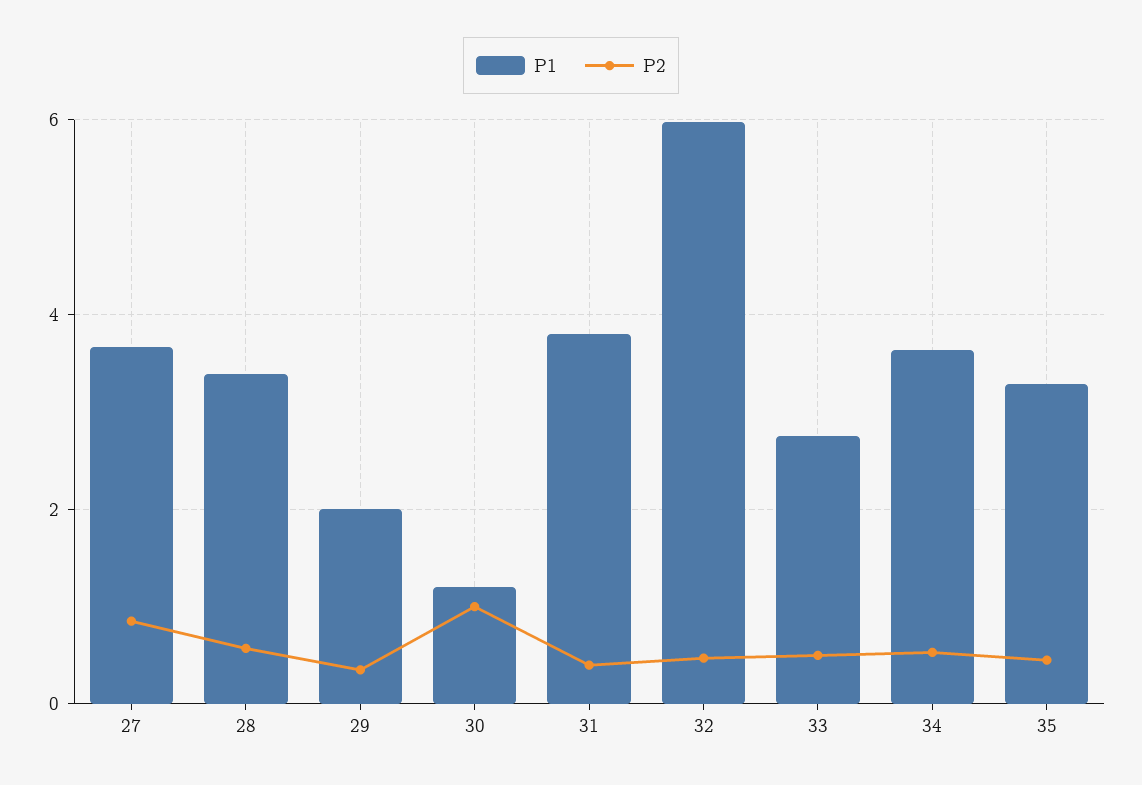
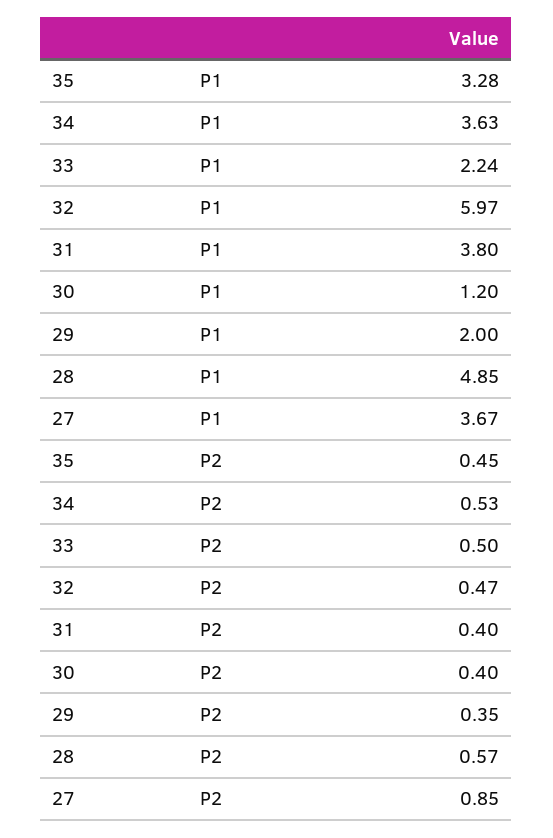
  {
    "P1": {
      "27": 3.67,
-     "28": 3.4,
+     "28": 4.85,
      "29": 2,
      "30": 1.2,
      "31": 3.8,
      "32": 5.97,
-     "33": 2.8,
+     "33": 2.24,
      "34": 3.63,
      "35": 3.28
    },
    "P2": {
      "27": 0.85,
      "28": 0.57,
      "29": 0.35,
-     "30": 1,
+     "30": 0.4,
      "31": 0.4,
      "32": 0.47,
      "33": 0.5,
      "34": 0.53,
      "35": 0.45
    }
  }

